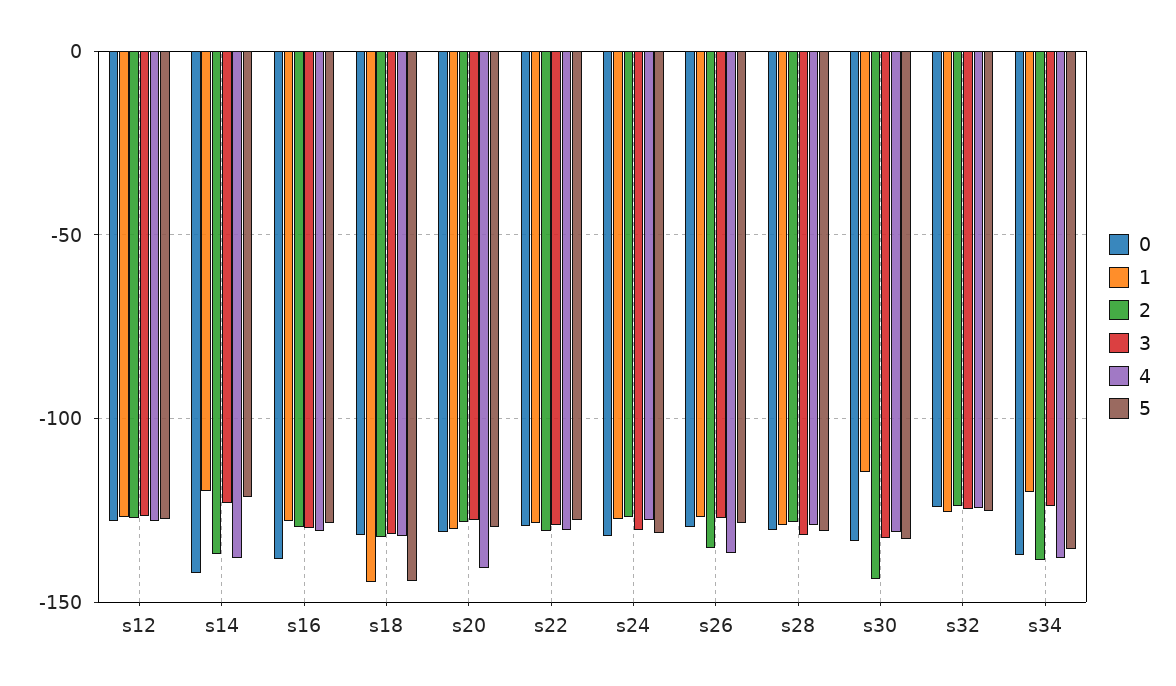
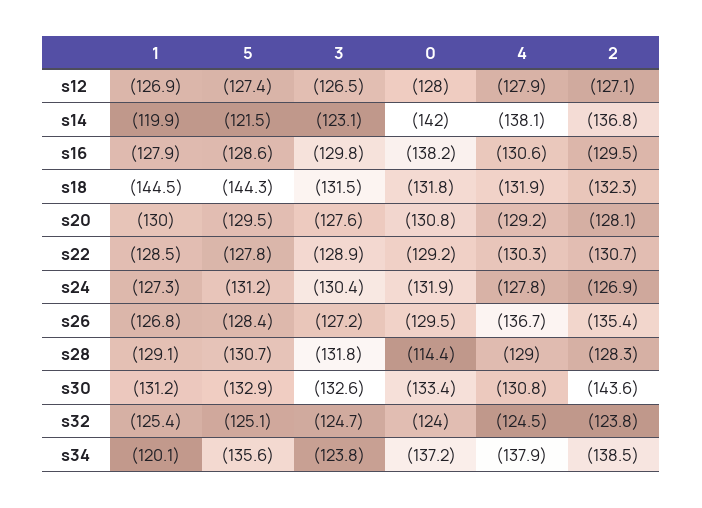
  {
    "0": {
      "s12": -128,
      "s14": -142,
      "s16": -138.2,
      "s18": -131.8,
      "s20": -130.8,
      "s22": -129.2,
      "s24": -131.9,
      "s26": -129.5,
-     "s28": -130,
+     "s28": -114.4,
      "s30": -133.4,
      "s32": -124,
      "s34": -137.2
    },
    "1": {
      "s12": -126.9,
      "s14": -119.9,
      "s16": -127.9,
      "s18": -144.5,
      "s20": -130,
      "s22": -128.5,
      "s24": -127.3,
      "s26": -126.8,
      "s28": -129.1,
-     "s30": -115,
+     "s30": -131.2,
      "s32": -125.4,
      "s34": -120.1
    },
    "2": {
      "s12": -127.1,
      "s14": -136.8,
      "s16": -129.5,
      "s18": -132.3,
      "s20": -128.1,
      "s22": -130.7,
      "s24": -126.9,
      "s26": -135.4,
      "s28": -128.3,
      "s30": -143.6,
      "s32": -123.8,
      "s34": -138.5
    },
    "3": {
      "s12": -126.5,
      "s14": -123.1,
      "s16": -129.8,
      "s18": -131.5,
      "s20": -127.6,
      "s22": -128.9,
      "s24": -130.4,
      "s26": -127.2,
      "s28": -131.8,
      "s30": -132.6,
      "s32": -124.7,
      "s34": -123.8
    },
    "4": {
      "s12": -127.9,
      "s14": -138.1,
      "s16": -130.6,
      "s18": -131.9,
-     "s20": -140,
+     "s20": -129.2,
      "s22": -130.3,
      "s24": -127.8,
      "s26": -136.7,
      "s28": -129,
      "s30": -130.8,
      "s32": -124.5,
      "s34": -137.9
    },
    "5": {
      "s12": -127.4,
      "s14": -121.5,
      "s16": -128.6,
      "s18": -144.3,
      "s20": -129.5,
      "s22": -127.8,
      "s24": -131.2,
      "s26": -128.4,
      "s28": -130.7,
      "s30": -132.9,
      "s32": -125.1,
      "s34": -135.6
    }
  }

